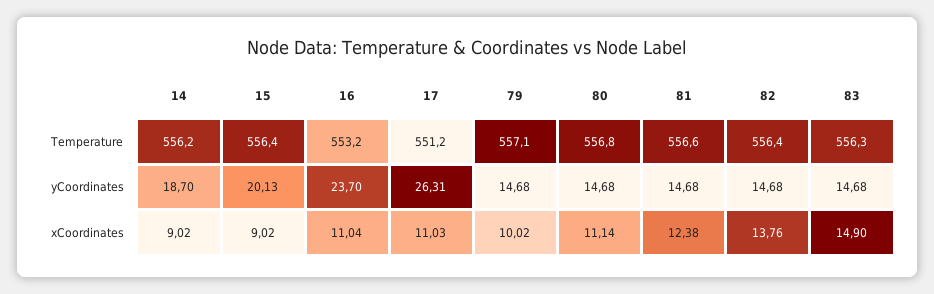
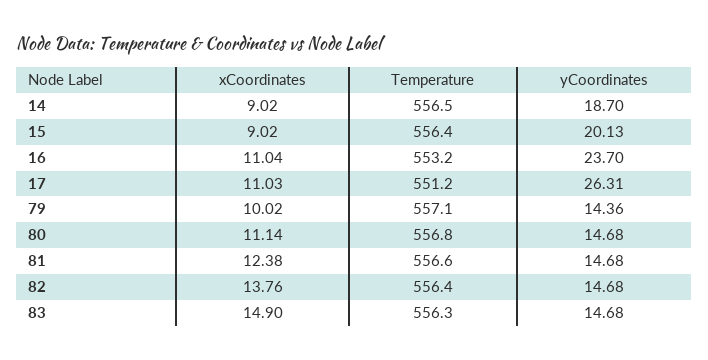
  {
    "14": {
-     "Temperature": 556.2,
+     "Temperature": 556.5,
      "yCoordinates": 18.7,
      "xCoordinates": 9.02
    },
    "15": {
      "Temperature": 556.4,
      "yCoordinates": 20.13,
      "xCoordinates": 9.02
    },
    "16": {
      "Temperature": 553.2,
      "yCoordinates": 23.7,
      "xCoordinates": 11.04
    },
    "17": {
      "Temperature": 551.2,
      "yCoordinates": 26.31,
      "xCoordinates": 11.03
    },
    "79": {
      "Temperature": 557.1,
-     "yCoordinates": 14.68,
+     "yCoordinates": 14.36,
      "xCoordinates": 10.02
    },
    "80": {
      "Temperature": 556.8,
      "yCoordinates": 14.68,
      "xCoordinates": 11.14
    },
    "81": {
      "Temperature": 556.6,
      "yCoordinates": 14.68,
      "xCoordinates": 12.38
    },
    "82": {
      "Temperature": 556.4,
      "yCoordinates": 14.68,
      "xCoordinates": 13.76
    },
    "83": {
      "Temperature": 556.3,
      "yCoordinates": 14.68,
      "xCoordinates": 14.9
    }
  }

